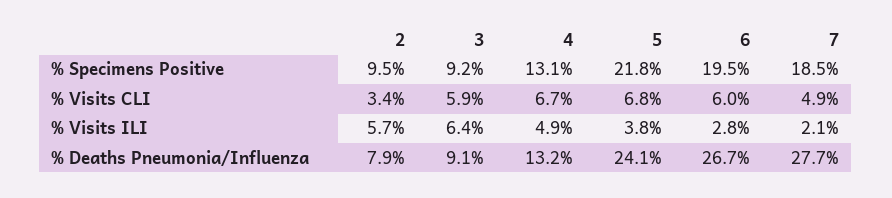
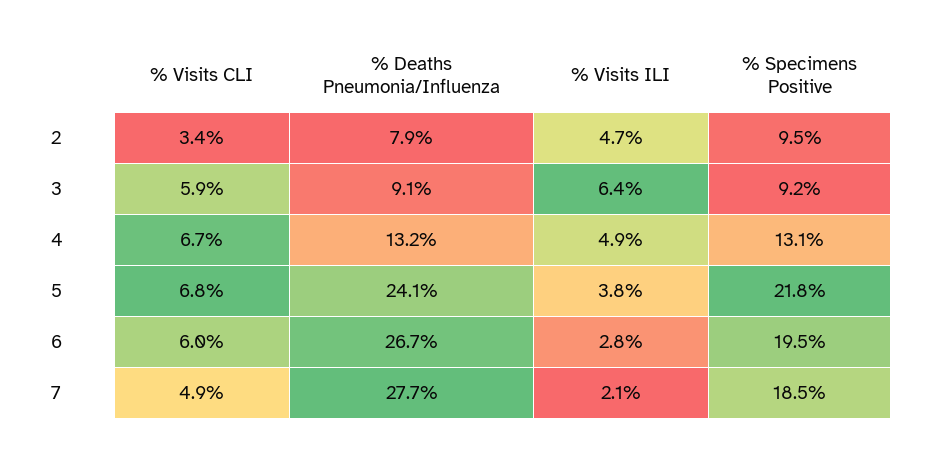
  {
    "2": {
      "% Specimens Positive": 9.5,
      "% Visits CLI": 3.4,
-     "% Visits ILI": 5.7,
+     "% Visits ILI": 4.7,
      "% Deaths Pneumonia/Influenza": 7.9
    },
    "3": {
      "% Specimens Positive": 9.2,
      "% Visits CLI": 5.9,
      "% Visits ILI": 6.4,
      "% Deaths Pneumonia/Influenza": 9.1
    },
    "4": {
      "% Specimens Positive": 13.1,
      "% Visits CLI": 6.7,
      "% Visits ILI": 4.9,
      "% Deaths Pneumonia/Influenza": 13.2
    },
    "5": {
      "% Specimens Positive": 21.8,
      "% Visits CLI": 6.8,
      "% Visits ILI": 3.8,
      "% Deaths Pneumonia/Influenza": 24.1
    },
    "6": {
      "% Specimens Positive": 19.5,
      "% Visits CLI": 6,
      "% Visits ILI": 2.8,
      "% Deaths Pneumonia/Influenza": 26.7
    },
    "7": {
      "% Specimens Positive": 18.5,
      "% Visits CLI": 4.9,
      "% Visits ILI": 2.1,
      "% Deaths Pneumonia/Influenza": 27.7
    }
  }

